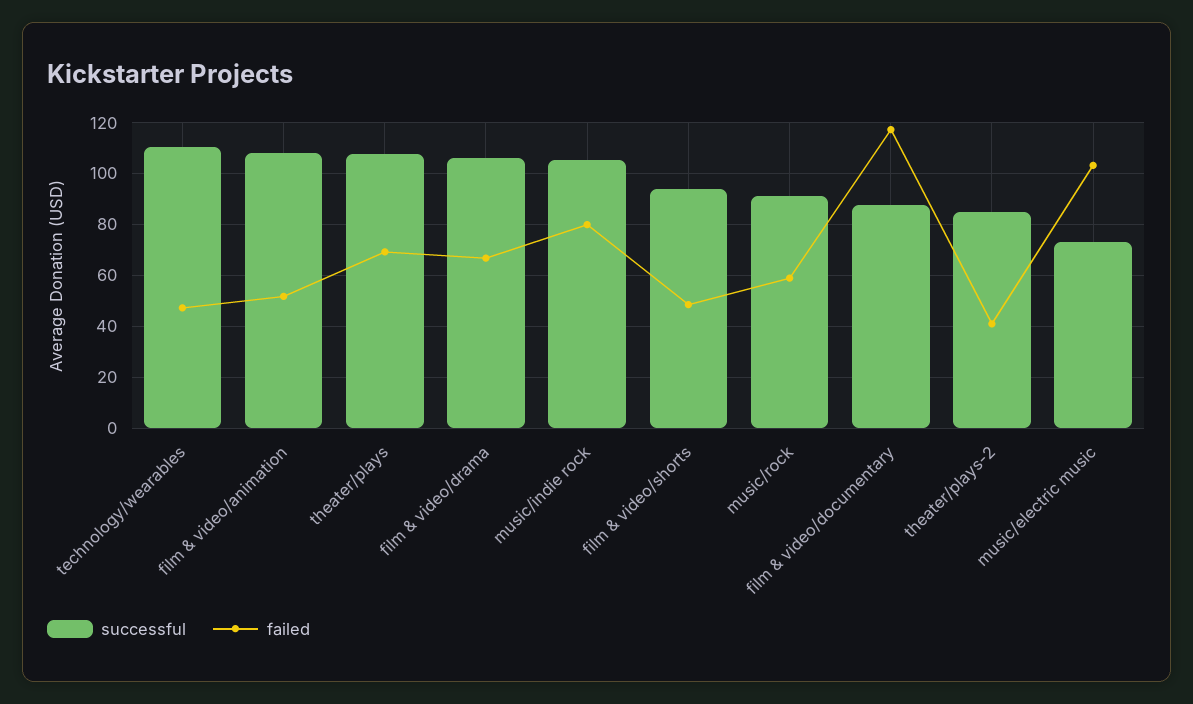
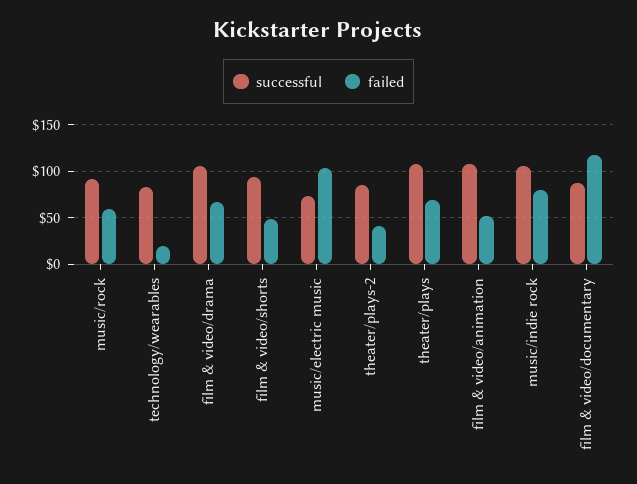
  {
    "successful": {
-     "technology/wearables": 110,
+     "technology/wearables": 80,
      "film & video/animation": 107.5,
      "theater/plays": 107.5,
      "film & video/drama": 105,
      "music/indie rock": 105,
      "film & video/shorts": 95,
      "music/rock": 90,
      "film & video/documentary": 87.5,
      "theater/plays-2": 85,
      "music/electric music": 72.5
    },
    "failed": {
-     "technology/wearables": 47.5,
+     "technology/wearables": 20,
      "film & video/animation": 52.5,
      "theater/plays": 70,
      "film & video/drama": 67.5,
      "music/indie rock": 80,
      "film & video/shorts": 47.5,
      "music/rock": 60,
      "film & video/documentary": 117.5,
      "theater/plays-2": 40,
      "music/electric music": 102.5
    }
  }

